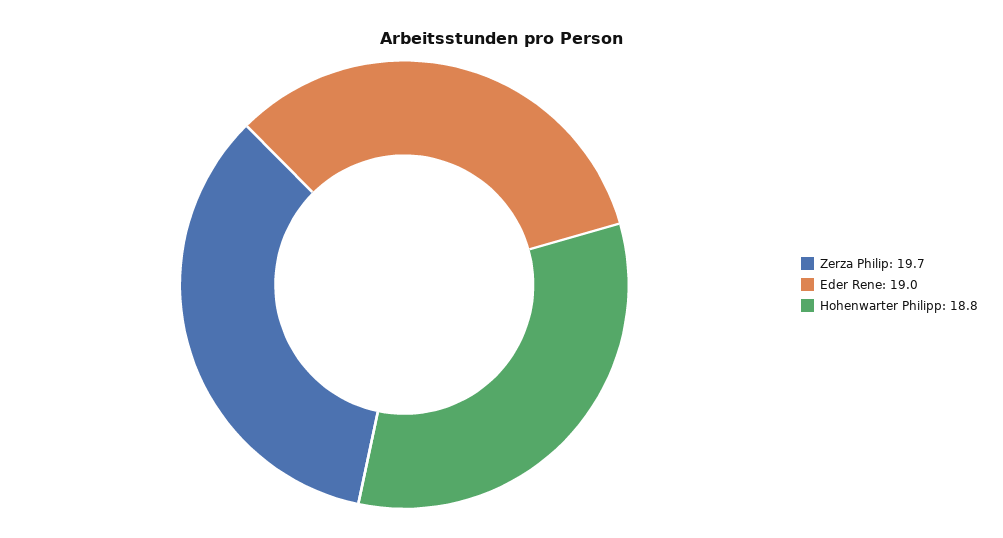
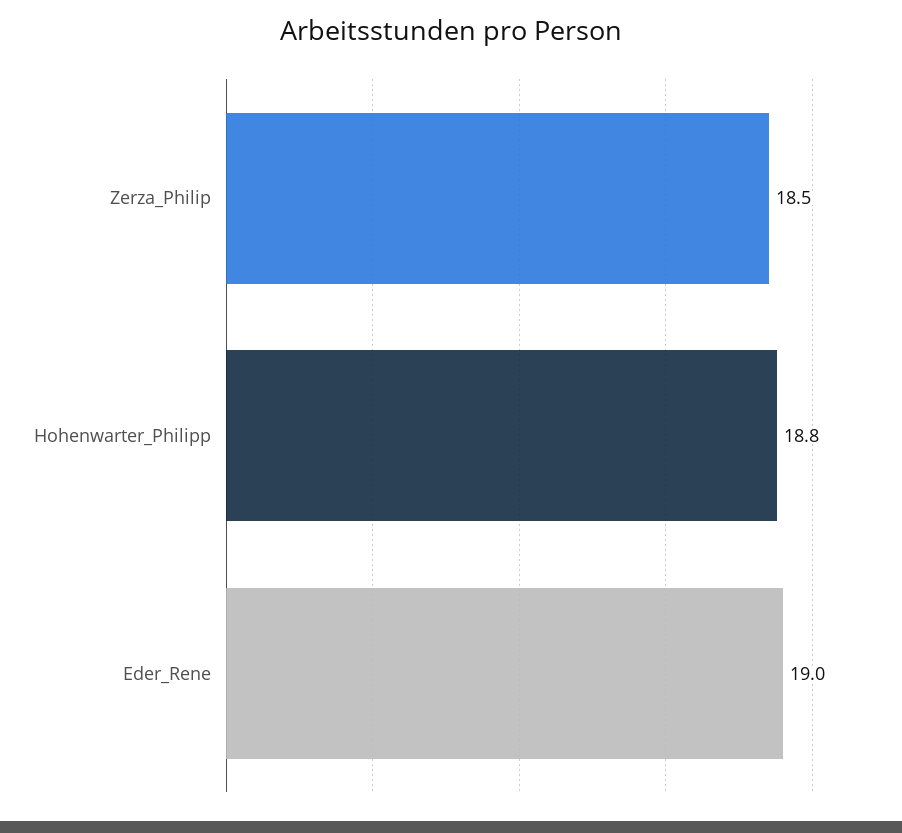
  {
-   "Zerza Philip": 19.7,
+   "Zerza Philip": 18.5,
    "Eder Rene": 19,
    "Hohenwarter Philipp": 18.8
  }

